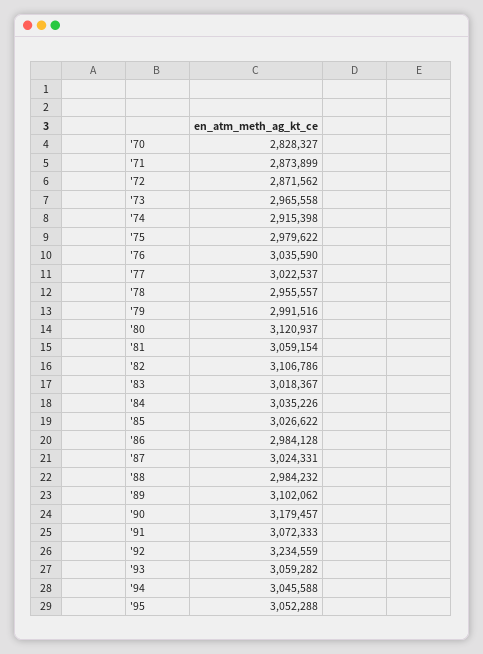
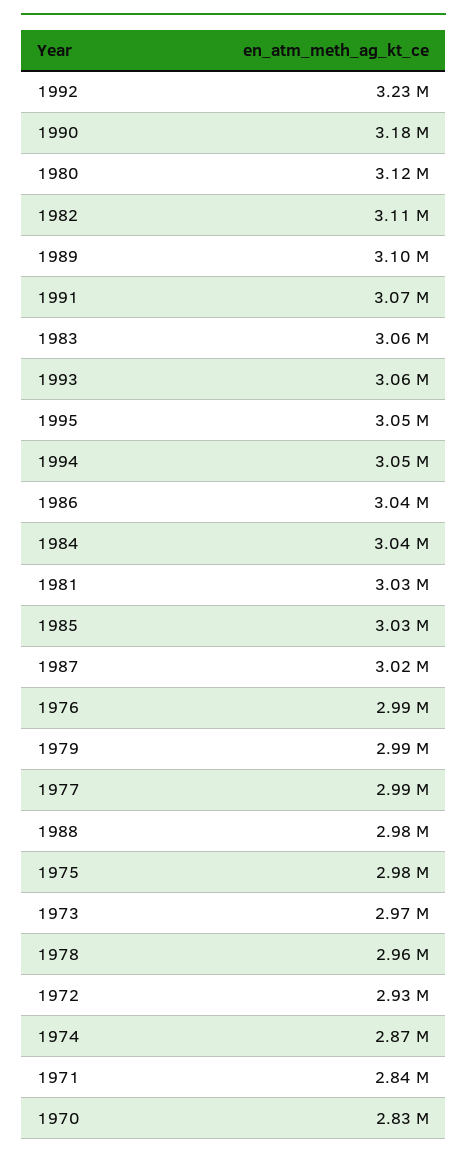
  {
    "'70": 2828327,
-   "'71": 2873899,
+   "'71": 2840000,
-   "'72": 2871562,
+   "'72": 2930000,
    "'73": 2965558,
-   "'74": 2915398,
+   "'74": 2870000,
    "'75": 2979622,
-   "'76": 3035590,
+   "'76": 2990000,
-   "'77": 3022537,
+   "'77": 2990000,
    "'78": 2955557,
    "'79": 2991516,
    "'80": 3120937,
-   "'81": 3059154,
+   "'81": 3030000,
    "'82": 3106786,
-   "'83": 3018367,
+   "'83": 3060000,
    "'84": 3035226,
    "'85": 3026622,
-   "'86": 2984128,
+   "'86": 3040000,
    "'87": 3024331,
    "'88": 2984232,
    "'89": 3102062,
    "'90": 3179457,
    "'91": 3072333,
    "'92": 3234559,
    "'93": 3059282,
    "'94": 3045588,
    "'95": 3052288
  }

